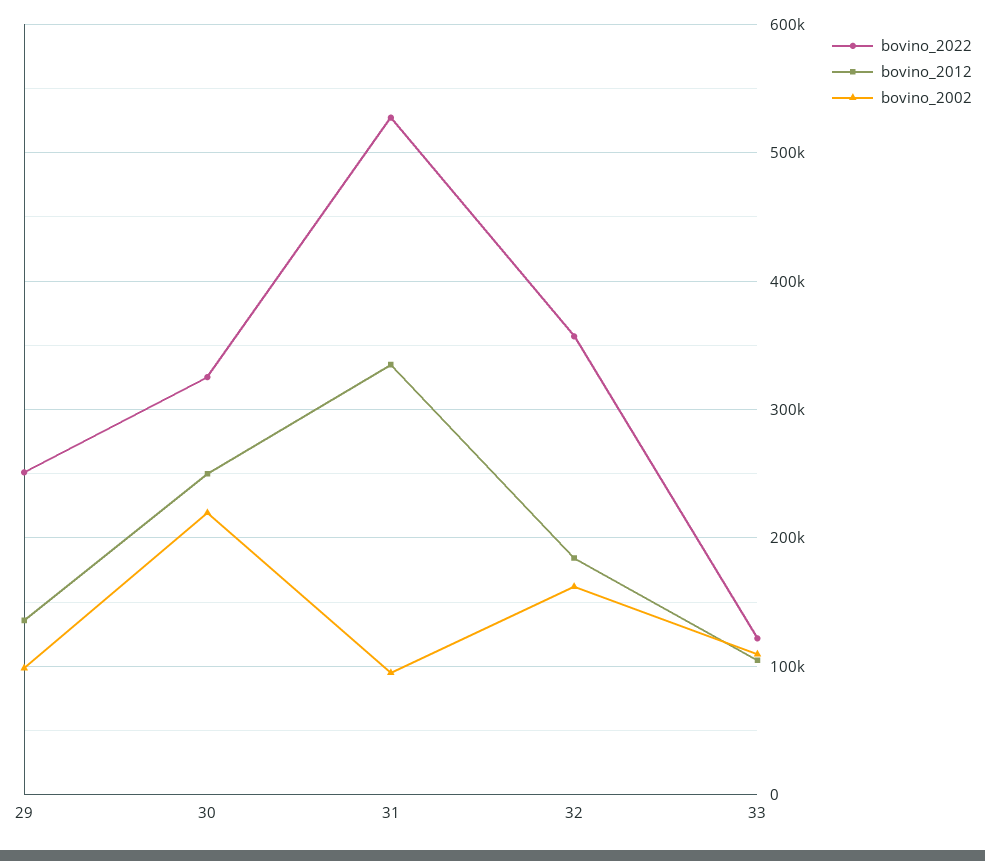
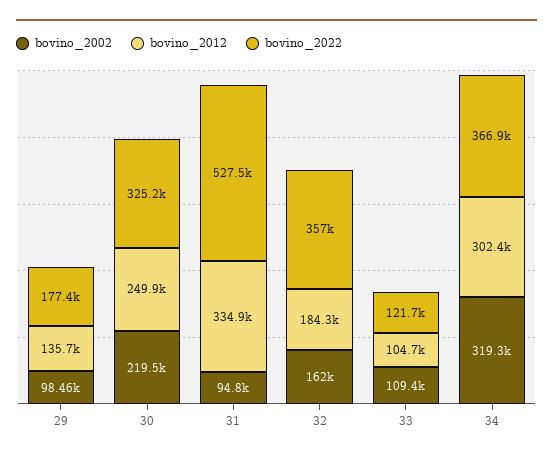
  {
    "bovino_2022": {
-     "29": 250000,
+     "29": 177400,
      "30": 325200,
      "31": 527500,
      "32": 357000,
-     "33": 121700
+     "33": 121700,
+     "34": 366900
    },
    "bovino_2012": {
      "29": 135700,
      "30": 249900,
      "31": 334900,
      "32": 184300,
-     "33": 104700
+     "33": 104700,
+     "34": 302400
    },
    "bovino_2002": {
      "29": 98460,
      "30": 219500,
      "31": 94800,
      "32": 162000,
-     "33": 109400
+     "33": 109400,
+     "34": 319300
    }
  }

